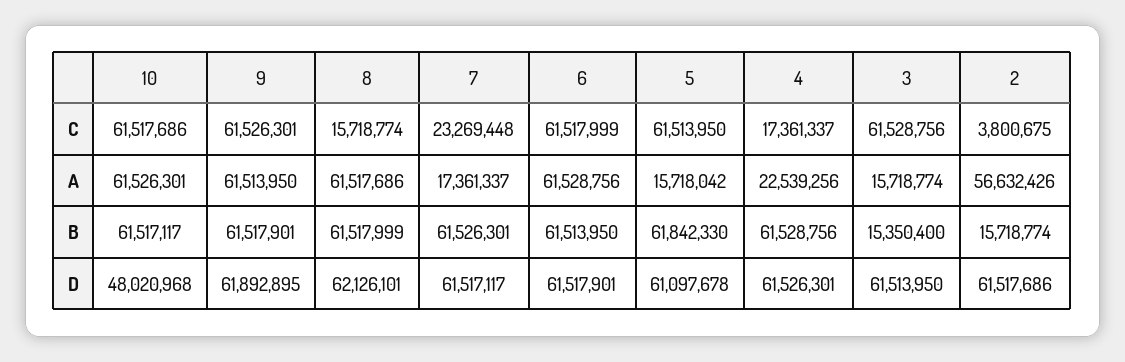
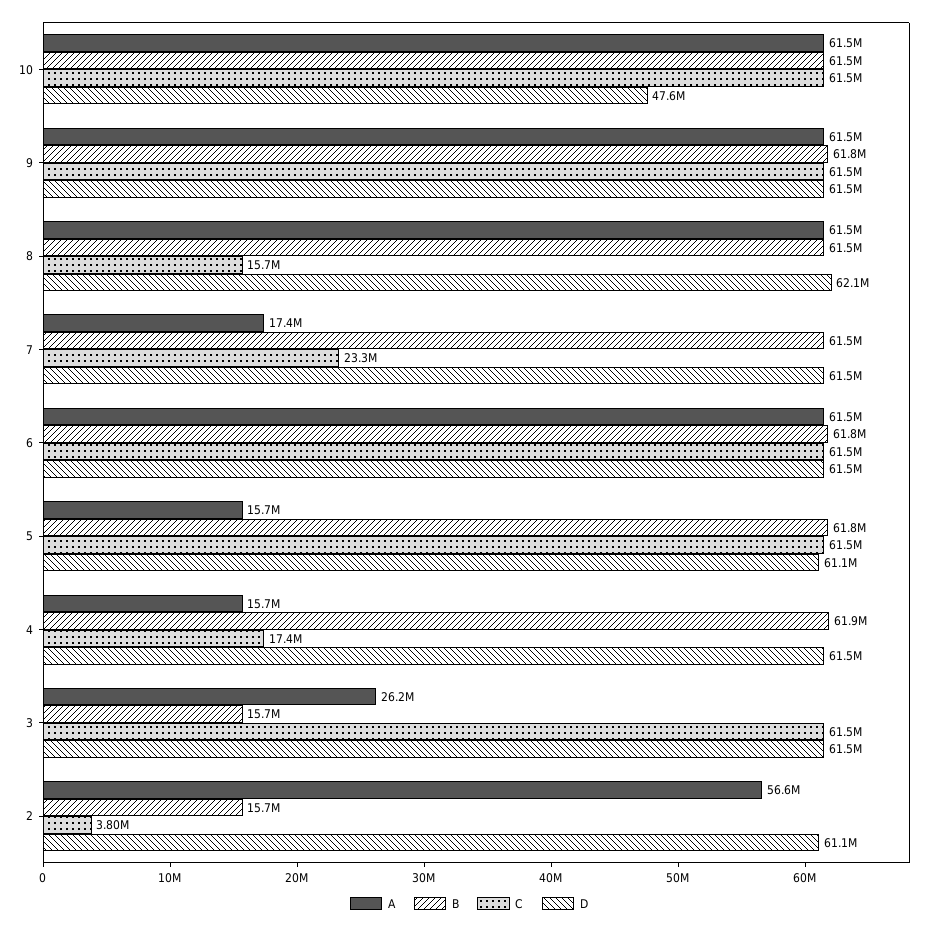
  {
    "C": {
      "10": 61517686,
      "9": 61526301,
      "8": 15718774,
      "7": 23269448,
      "6": 61517999,
      "5": 61513950,
      "4": 17361337,
      "3": 61528756,
      "2": 3800675
    },
    "A": {
      "10": 61526301,
      "9": 61513950,
      "8": 61517686,
      "7": 17361337,
      "6": 61528756,
      "5": 15718042,
-     "4": 22539256,
+     "4": 15700000,
-     "3": 15718774,
+     "3": 26200000,
      "2": 56632426
    },
    "B": {
      "10": 61517117,
-     "9": 61517901,
+     "9": 61800000,
      "8": 61517999,
      "7": 61526301,
-     "6": 61513950,
+     "6": 61800000,
      "5": 61842330,
-     "4": 61528756,
+     "4": 61900000,
-     "3": 15350400,
+     "3": 15700000,
      "2": 15718774
    },
    "D": {
-     "10": 48020968,
+     "10": 47600000,
-     "9": 61892895,
+     "9": 61500000,
      "8": 62126101,
      "7": 61517117,
      "6": 61517901,
      "5": 61097678,
      "4": 61526301,
      "3": 61513950,
-     "2": 61517686
+     "2": 61100000
    }
  }

